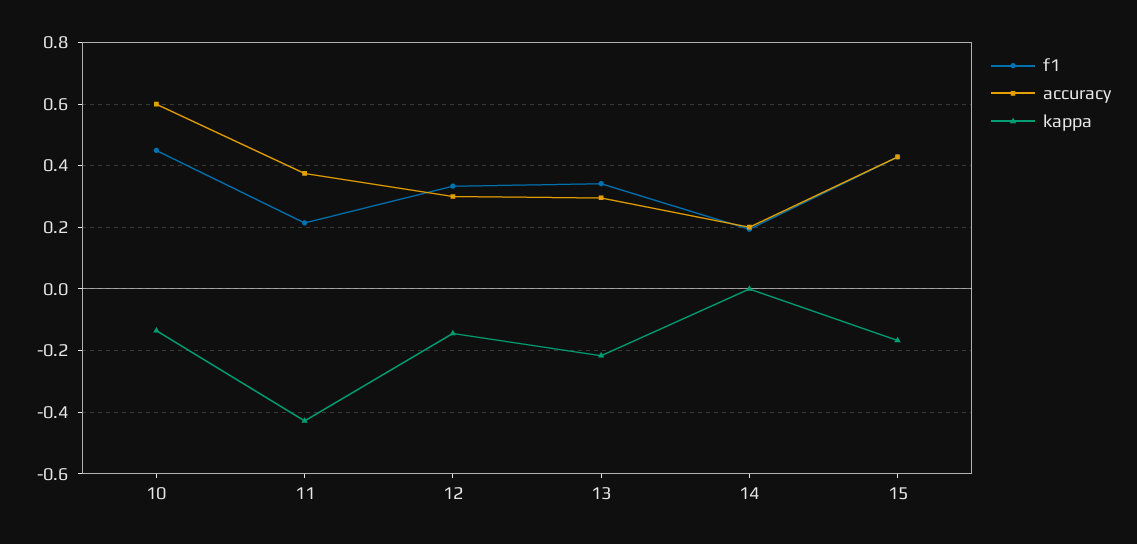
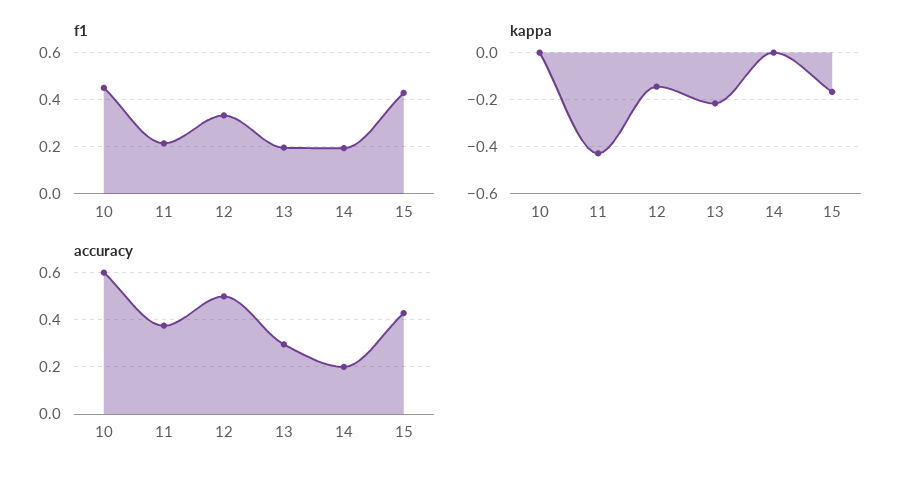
  {
    "f1": {
      "10": 0.46,
      "11": 0.22,
      "12": 0.34,
-     "13": 0.34,
+     "13": 0.2,
      "14": 0.2,
      "15": 0.42
    },
    "accuracy": {
      "10": 0.6,
      "11": 0.38,
-     "12": 0.3,
+     "12": 0.5,
      "13": 0.3,
      "14": 0.2,
      "15": 0.42
    },
    "kappa": {
-     "10": -0.14,
+     "10": 0,
      "11": -0.42,
      "12": -0.14,
      "13": -0.22,
      "14": 0,
      "15": -0.16
    }
  }

